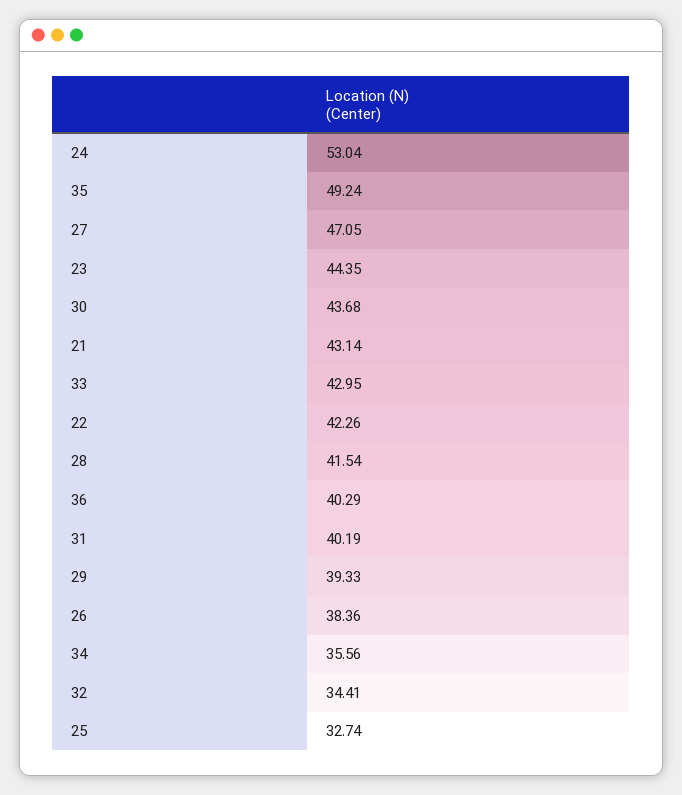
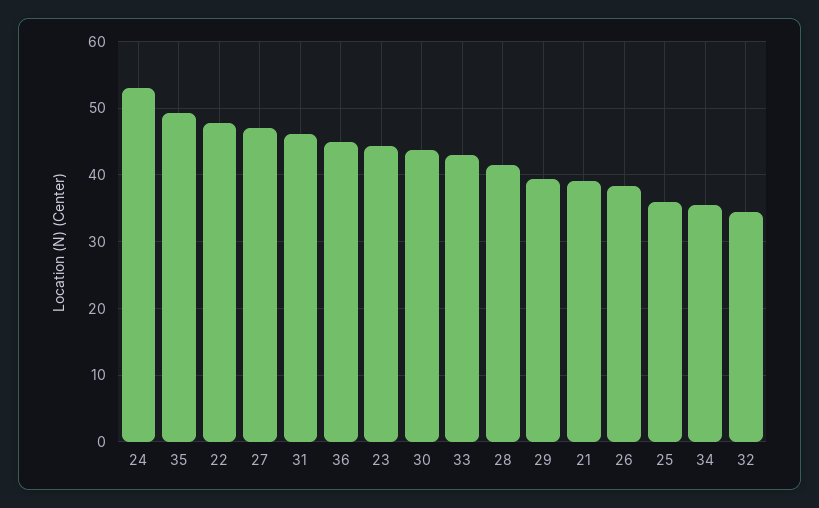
  {
    "24": 53.04,
    "35": 49.24,
    "27": 47.05,
    "23": 44.35,
    "30": 43.68,
-   "21": 43.14,
+   "21": 39,
    "33": 42.95,
-   "22": 42.26,
+   "22": 48,
    "28": 41.54,
-   "36": 40.29,
+   "36": 45,
-   "31": 40.19,
+   "31": 46,
    "29": 39.33,
    "26": 38.36,
    "34": 35.56,
    "32": 34.41,
-   "25": 32.74
+   "25": 36
  }

